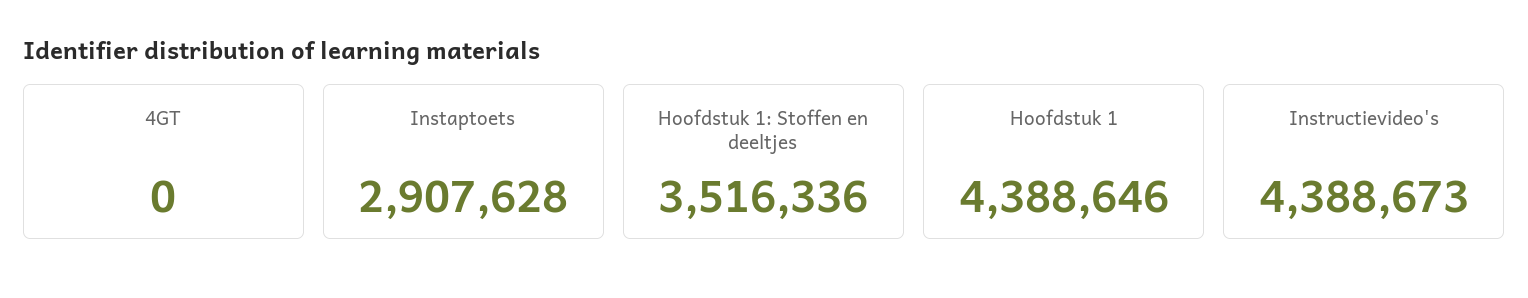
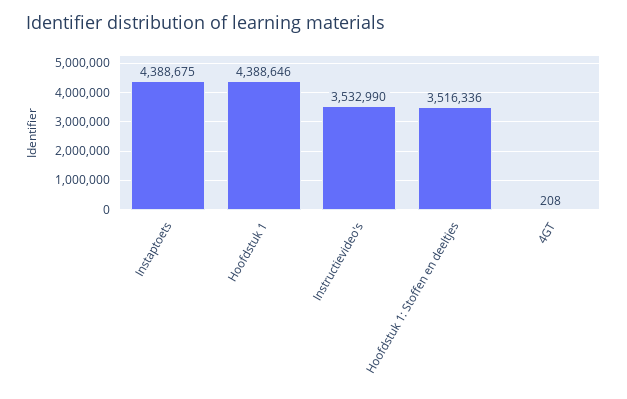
  {
-   "4GT": 0,
+   "4GT": 208,
-   "Instaptoets": 2907628,
+   "Instaptoets": 4388675,
    "Hoofdstuk 1: Stoffen en deeltjes": 3516336,
    "Hoofdstuk 1": 4388646,
-   "Instructievideo's": 4388673
+   "Instructievideo's": 3532990
  }

